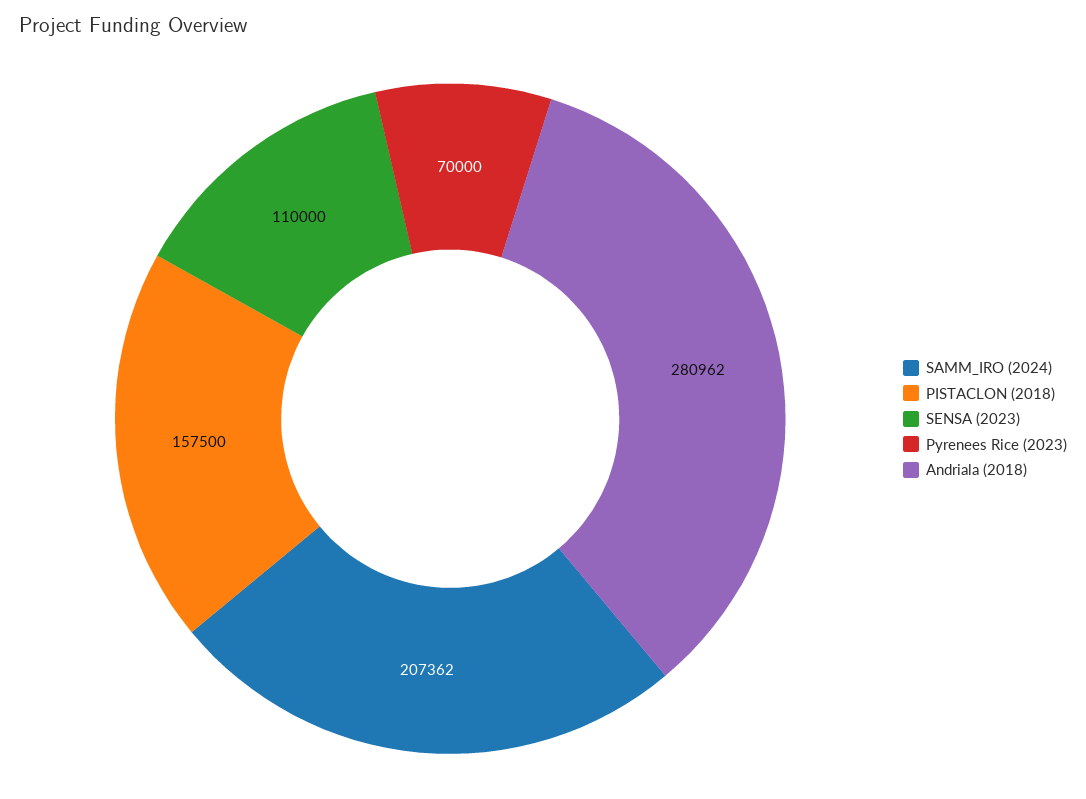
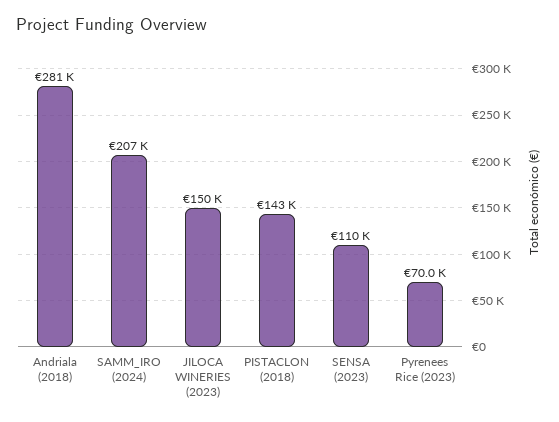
  {
    "SAMM_IRO (2024)": 207362,
-   "PISTACLON (2018)": 157500,
+   "PISTACLON (2018)": 143000,
    "SENSA (2023)": 110000,
    "Pyrenees Rice (2023)": 70000,
-   "Andriala (2018)": 280962
+   "Andriala (2018)": 280962,
+   "JILOCA WINERIES (2023)": 150000
  }

